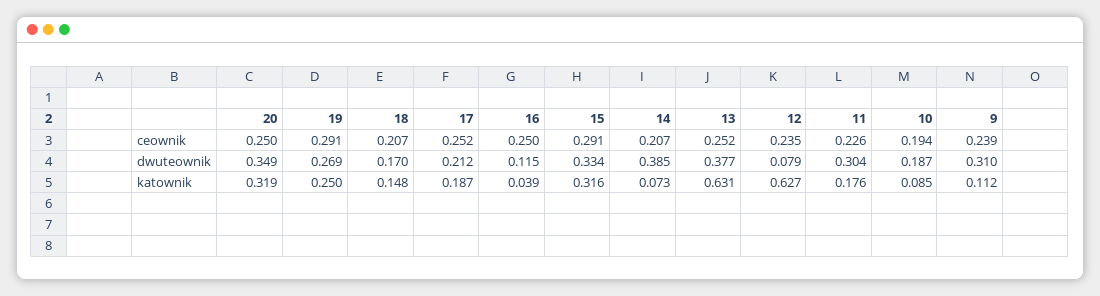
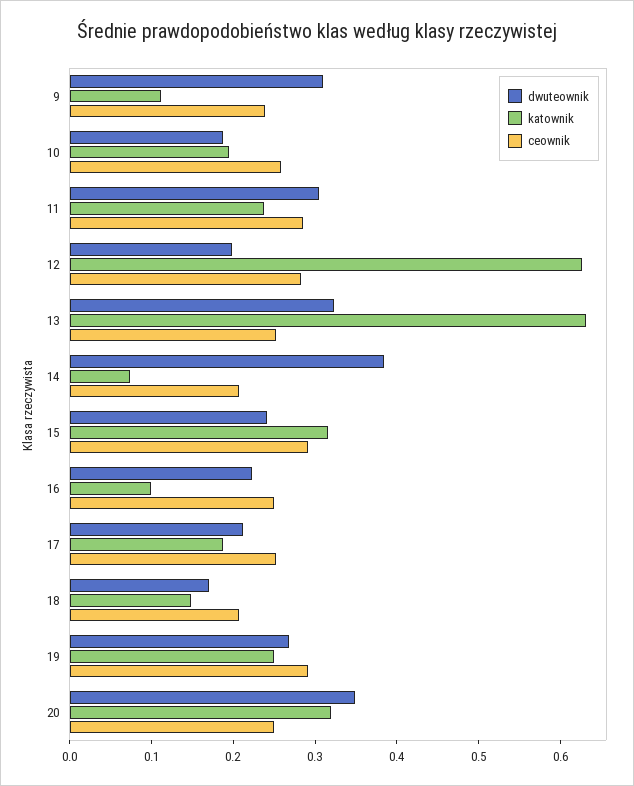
  {
    "ceownik": {
      "20": 0.25,
      "19": 0.291,
      "18": 0.207,
      "17": 0.252,
      "16": 0.25,
      "15": 0.291,
      "14": 0.207,
      "13": 0.252,
-     "12": 0.235,
+     "12": 0.28,
-     "11": 0.226,
+     "11": 0.28,
-     "10": 0.194,
+     "10": 0.26,
      "9": 0.239
    },
    "dwuteownik": {
      "20": 0.349,
      "19": 0.269,
      "18": 0.17,
      "17": 0.212,
-     "16": 0.115,
+     "16": 0.22,
-     "15": 0.334,
+     "15": 0.24,
      "14": 0.385,
-     "13": 0.377,
+     "13": 0.32,
-     "12": 0.079,
+     "12": 0.2,
      "11": 0.304,
      "10": 0.187,
      "9": 0.31
    },
    "katownik": {
      "20": 0.319,
      "19": 0.25,
      "18": 0.148,
      "17": 0.187,
-     "16": 0.039,
+     "16": 0.1,
      "15": 0.316,
      "14": 0.073,
      "13": 0.631,
      "12": 0.627,
-     "11": 0.176,
+     "11": 0.24,
-     "10": 0.085,
+     "10": 0.2,
      "9": 0.112
    }
  }

